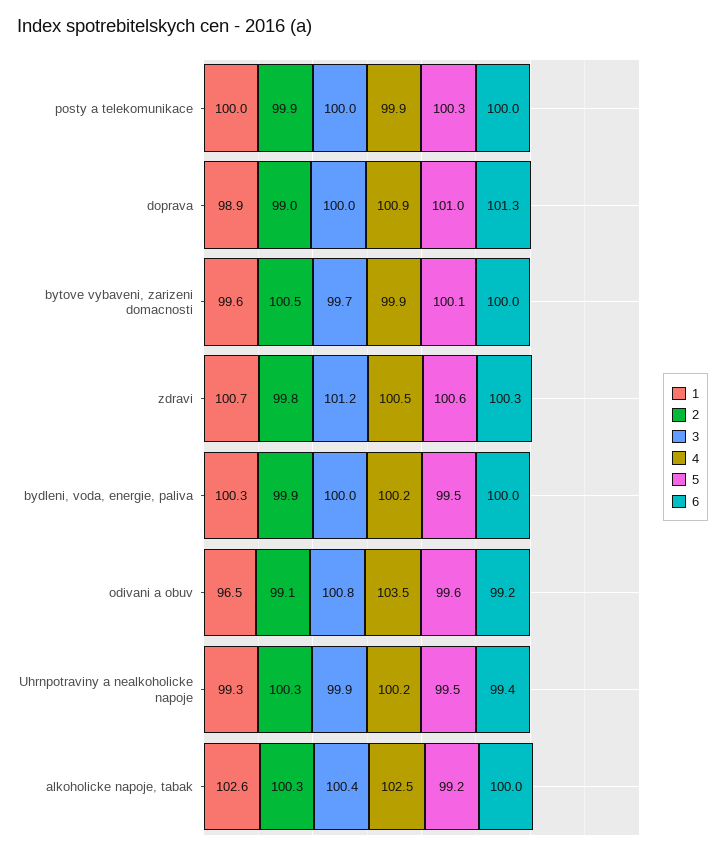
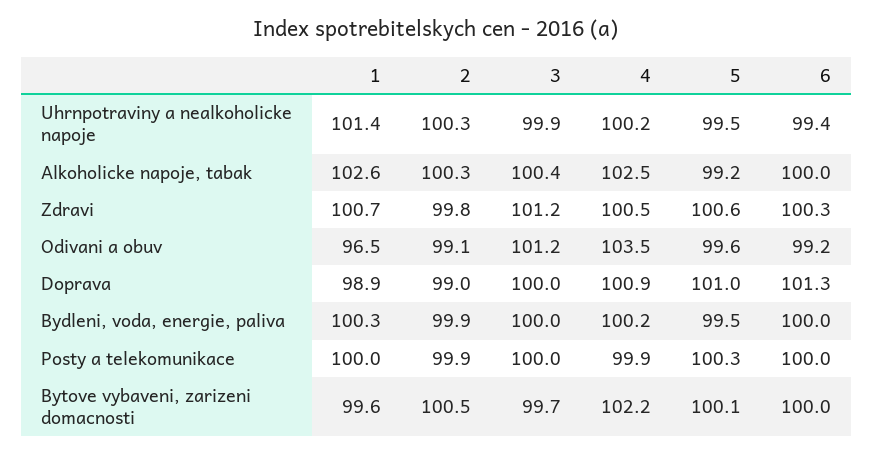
  {
    "1": {
      "posty a telekomunikace": 100,
      "doprava": 98.9,
      "bytove vybaveni, zarizeni domacnosti": 99.6,
      "zdravi": 100.7,
      "bydleni, voda, energie, paliva": 100.3,
      "odivani a obuv": 96.5,
-     "Uhrnpotraviny a nealkoholicke napoje": 99.3,
+     "Uhrnpotraviny a nealkoholicke napoje": 101.4,
      "alkoholicke napoje, tabak": 102.6
    },
    "2": {
      "posty a telekomunikace": 99.9,
      "doprava": 99,
      "bytove vybaveni, zarizeni domacnosti": 100.5,
      "zdravi": 99.8,
      "bydleni, voda, energie, paliva": 99.9,
      "odivani a obuv": 99.1,
      "Uhrnpotraviny a nealkoholicke napoje": 100.3,
      "alkoholicke napoje, tabak": 100.3
    },
    "3": {
      "posty a telekomunikace": 100,
      "doprava": 100,
      "bytove vybaveni, zarizeni domacnosti": 99.7,
      "zdravi": 101.2,
      "bydleni, voda, energie, paliva": 100,
-     "odivani a obuv": 100.8,
+     "odivani a obuv": 101.2,
      "Uhrnpotraviny a nealkoholicke napoje": 99.9,
      "alkoholicke napoje, tabak": 100.4
    },
    "4": {
      "posty a telekomunikace": 99.9,
      "doprava": 100.9,
-     "bytove vybaveni, zarizeni domacnosti": 99.9,
+     "bytove vybaveni, zarizeni domacnosti": 102.2,
      "zdravi": 100.5,
      "bydleni, voda, energie, paliva": 100.2,
      "odivani a obuv": 103.5,
      "Uhrnpotraviny a nealkoholicke napoje": 100.2,
      "alkoholicke napoje, tabak": 102.5
    },
    "5": {
      "posty a telekomunikace": 100.3,
      "doprava": 101,
      "bytove vybaveni, zarizeni domacnosti": 100.1,
      "zdravi": 100.6,
      "bydleni, voda, energie, paliva": 99.5,
      "odivani a obuv": 99.6,
      "Uhrnpotraviny a nealkoholicke napoje": 99.5,
      "alkoholicke napoje, tabak": 99.2
    },
    "6": {
      "posty a telekomunikace": 100,
      "doprava": 101.3,
      "bytove vybaveni, zarizeni domacnosti": 100,
      "zdravi": 100.3,
      "bydleni, voda, energie, paliva": 100,
      "odivani a obuv": 99.2,
      "Uhrnpotraviny a nealkoholicke napoje": 99.4,
      "alkoholicke napoje, tabak": 100
    }
  }

